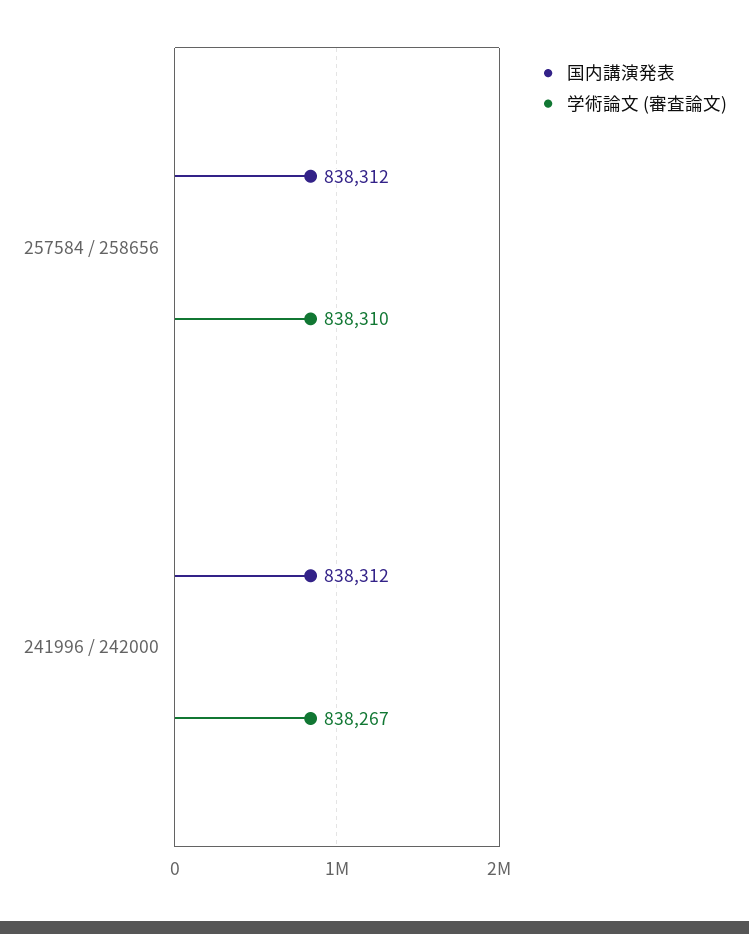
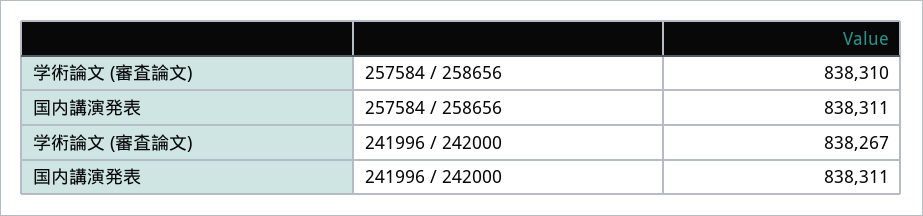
  {
    "国内講演発表": {
-     "257584 / 258656": 838312,
+     "257584 / 258656": 838311,
-     "241996 / 242000": 838312
+     "241996 / 242000": 838311
    },
    "学術論文 (審査論文)": {
      "257584 / 258656": 838310,
      "241996 / 242000": 838267
    }
  }

